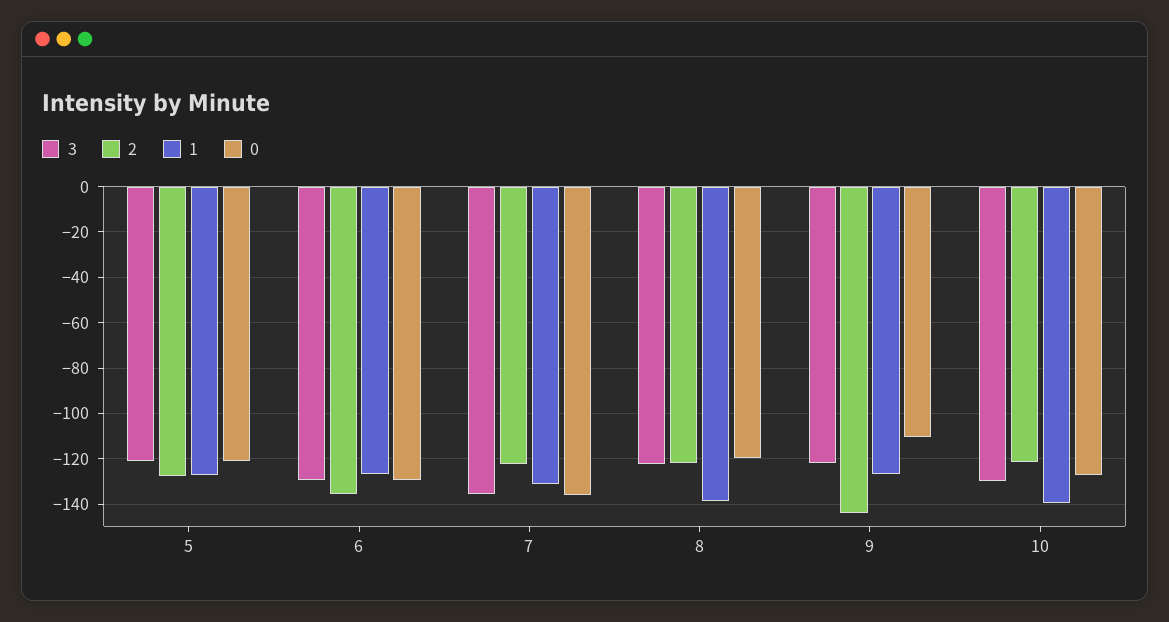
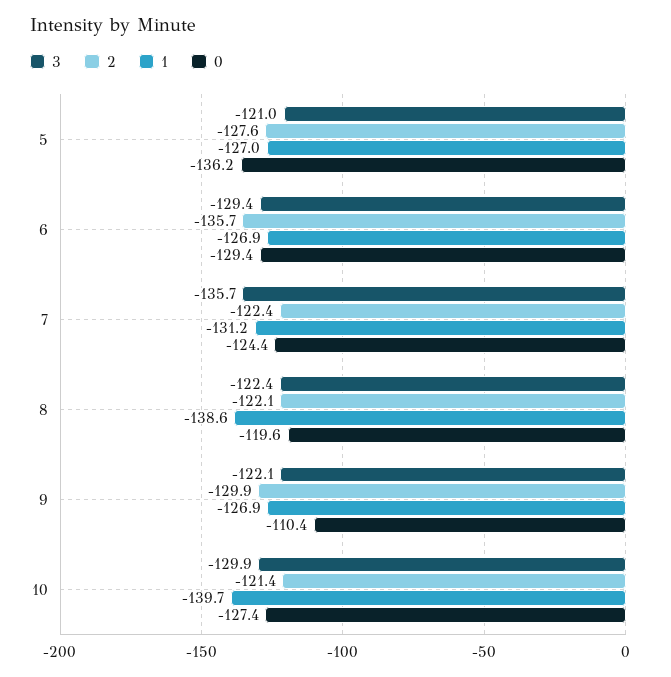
  {
    "3": {
      "5": -121,
      "6": -129.4,
      "7": -135.7,
      "8": -122.4,
      "9": -122.1,
      "10": -129.9
    },
    "2": {
      "5": -127.6,
      "6": -135.7,
      "7": -122.4,
      "8": -122.1,
-     "9": -145,
+     "9": -129.9,
      "10": -121.4
    },
    "1": {
      "5": -127,
      "6": -126.9,
      "7": -131.2,
      "8": -138.6,
      "9": -126.9,
      "10": -139.7
    },
    "0": {
-     "5": -120,
+     "5": -136.2,
      "6": -129.4,
-     "7": -135,
+     "7": -124.4,
      "8": -119.6,
      "9": -110.4,
      "10": -127.4
    }
  }

